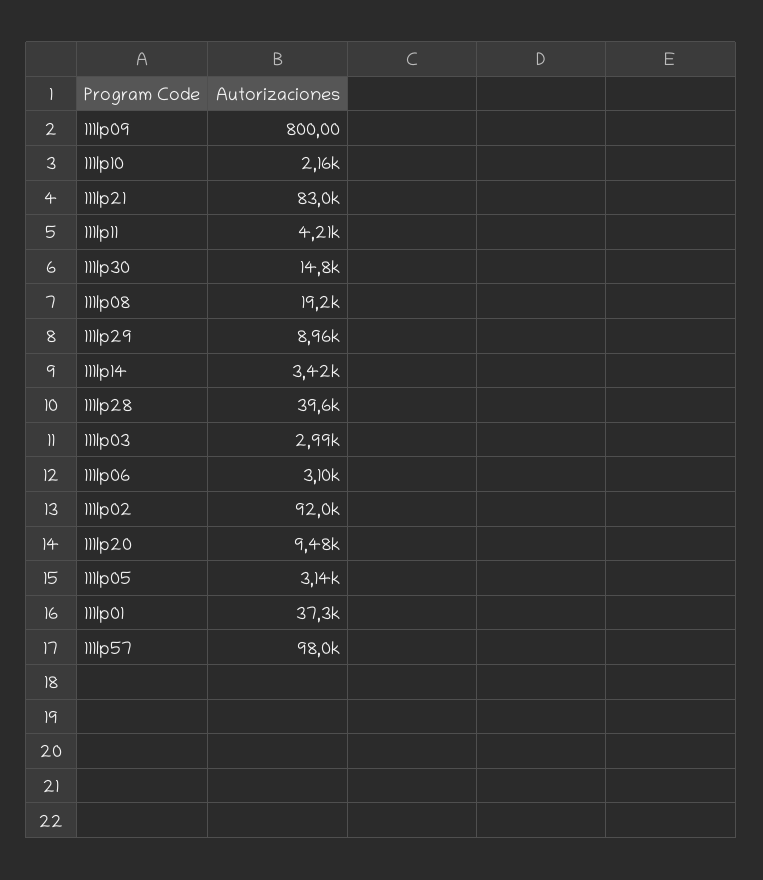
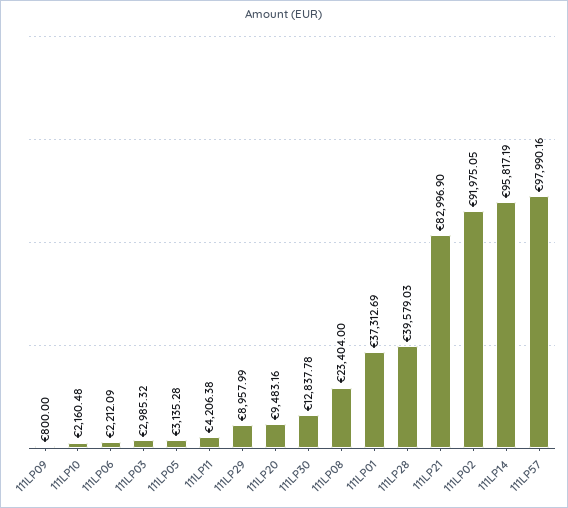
  {
    "111lp09": 800,
    "111lp10": 2160.48,
    "111lp21": 82996.9,
    "111lp11": 4206.38,
-   "111lp30": 14800,
+   "111lp30": 12837.78,
-   "111lp08": 19200,
+   "111lp08": 23404,
    "111lp29": 8957.99,
-   "111lp14": 3420,
+   "111lp14": 95817.19,
    "111lp28": 39579.03,
    "111lp03": 2985.32,
-   "111lp06": 3100,
+   "111lp06": 2212.09,
    "111lp02": 91975.05,
    "111lp20": 9483.16,
    "111lp05": 3135.28,
    "111lp01": 37312.69,
    "111lp57": 97990.16
  }

